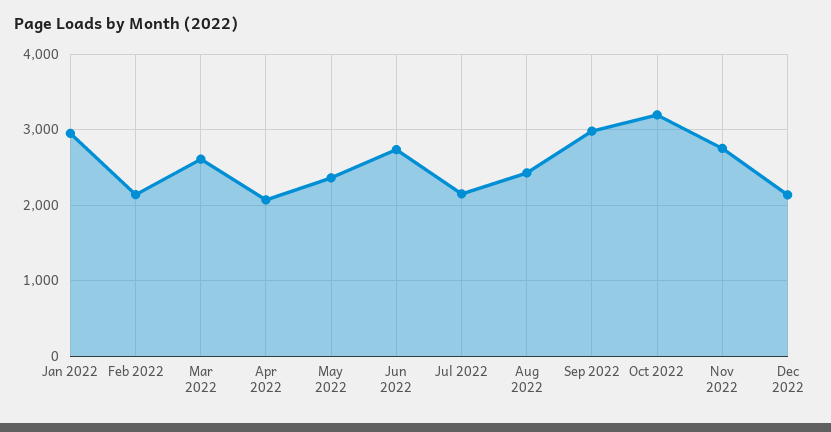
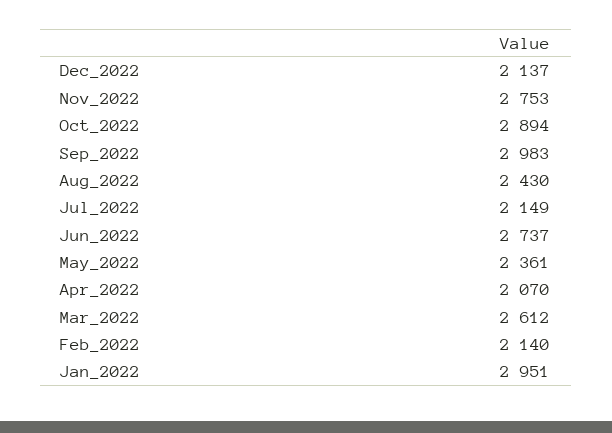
  {
    "Jan 2022": 2951,
    "Feb 2022": 2140,
    "Mar 2022": 2612,
    "Apr 2022": 2070,
    "May 2022": 2361,
    "Jun 2022": 2737,
    "Jul 2022": 2149,
    "Aug 2022": 2430,
    "Sep 2022": 2983,
-   "Oct 2022": 3200,
+   "Oct 2022": 2894,
    "Nov 2022": 2753,
    "Dec 2022": 2137
  }

